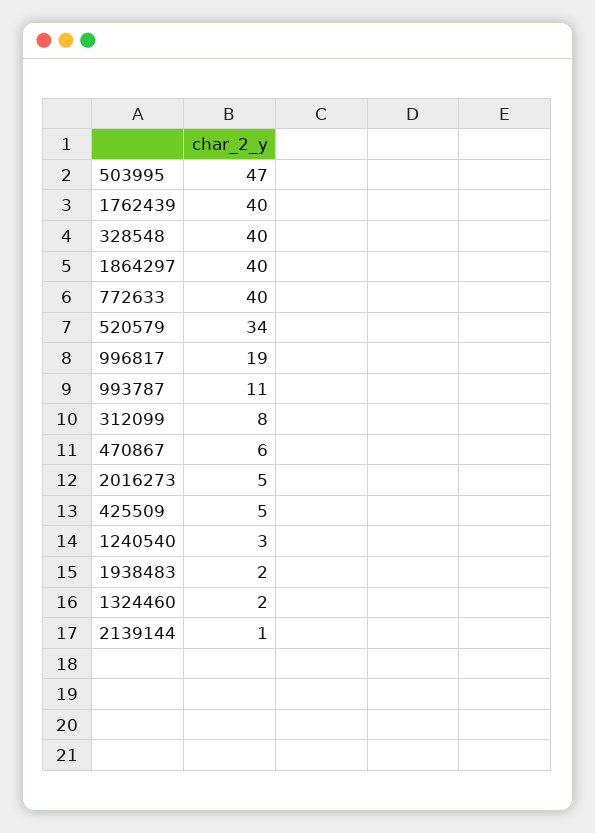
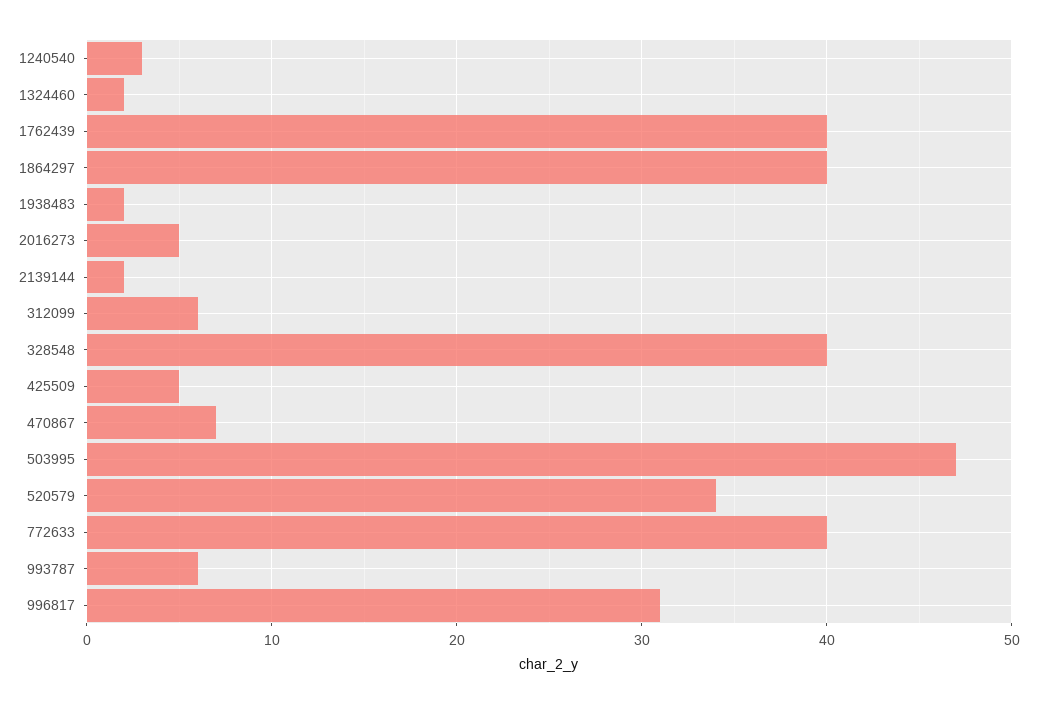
  {
    "503995": 47,
    "1762439": 40,
    "328548": 40,
    "1864297": 40,
    "772633": 40,
    "520579": 34,
-   "996817": 19,
+   "996817": 31,
-   "993787": 11,
+   "993787": 6,
-   "312099": 8,
+   "312099": 6,
-   "470867": 6,
+   "470867": 7,
    "2016273": 5,
    "425509": 5,
    "1240540": 3,
    "1938483": 2,
    "1324460": 2,
-   "2139144": 1
+   "2139144": 2
  }

